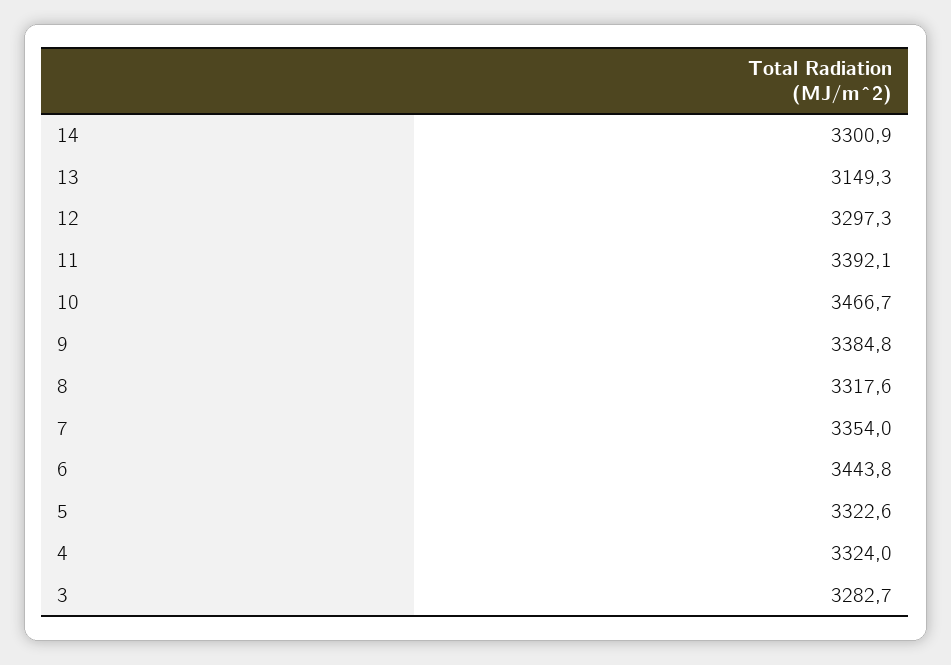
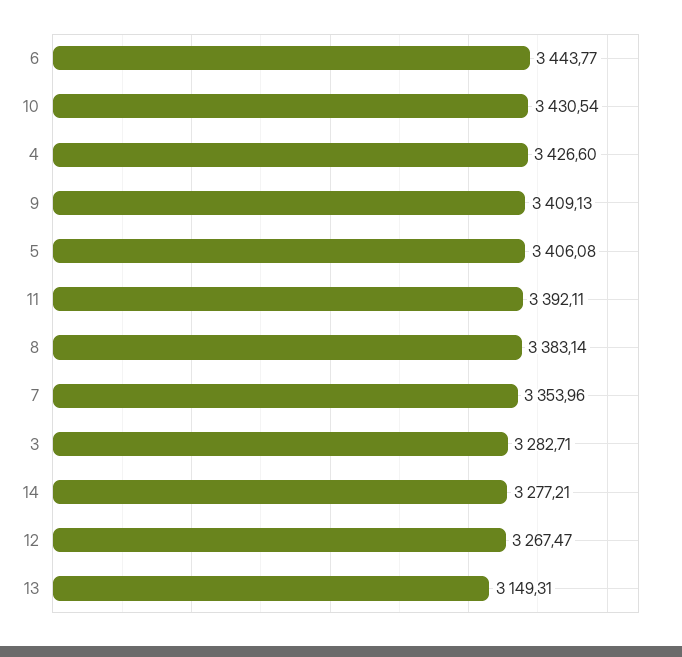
  {
-   "14": 3300.9,
+   "14": 3277.21,
    "13": 3149.31,
-   "12": 3297.3,
+   "12": 3267.47,
    "11": 3392.11,
-   "10": 3466.7,
+   "10": 3430.54,
-   "9": 3384.8,
+   "9": 3409.13,
-   "8": 3317.6,
+   "8": 3383.14,
    "7": 3353.96,
    "6": 3443.77,
-   "5": 3322.6,
+   "5": 3406.08,
-   "4": 3324,
+   "4": 3426.6,
    "3": 3282.71
  }

